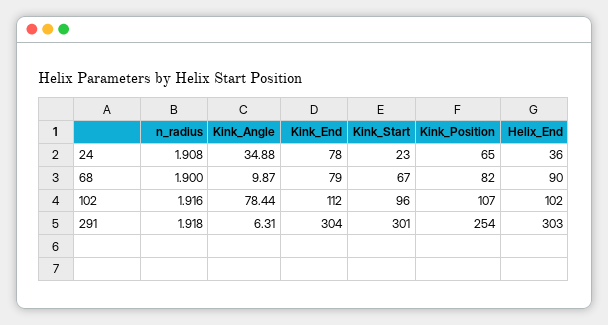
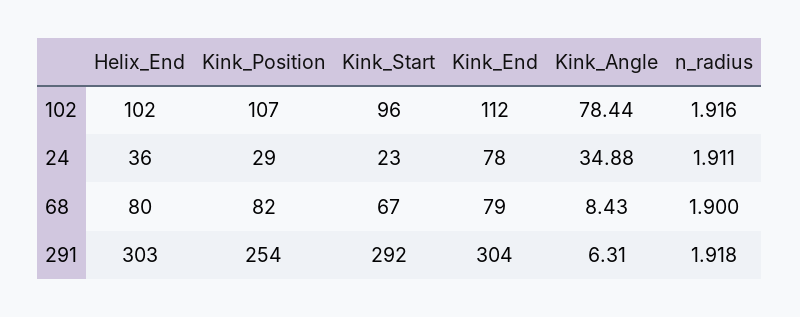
  {
    "n_radius": {
-     "24": 1.908,
+     "24": 1.911,
      "68": 1.9,
      "102": 1.916,
      "291": 1.918
    },
    "Kink_Angle": {
      "24": 34.88,
-     "68": 9.87,
+     "68": 8.43,
      "102": 78.44,
      "291": 6.31
    },
    "Kink_End": {
      "24": 78,
      "68": 79,
      "102": 112,
      "291": 304
    },
    "Kink_Start": {
      "24": 23,
      "68": 67,
      "102": 96,
-     "291": 301
+     "291": 292
    },
    "Kink_Position": {
-     "24": 65,
+     "24": 29,
      "68": 82,
      "102": 107,
      "291": 254
    },
    "Helix_End": {
      "24": 36,
-     "68": 90,
+     "68": 80,
      "102": 102,
      "291": 303
    }
  }

